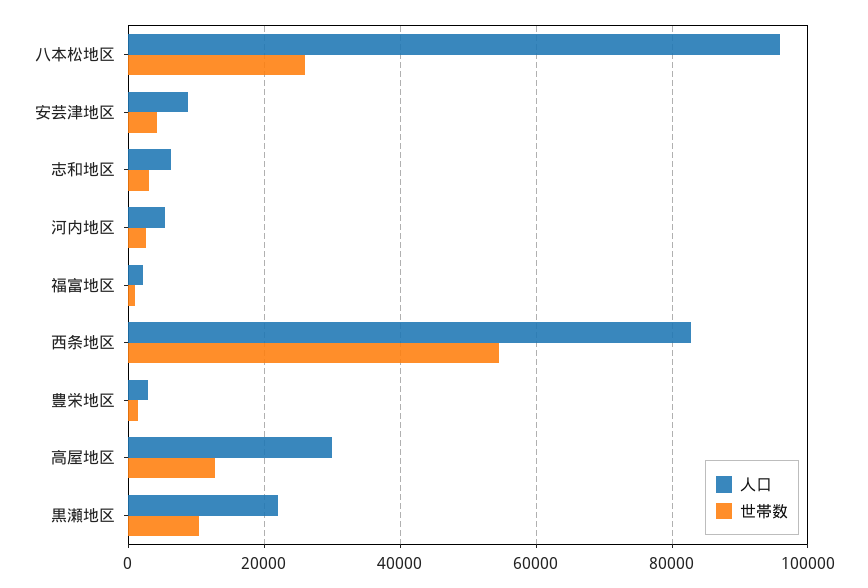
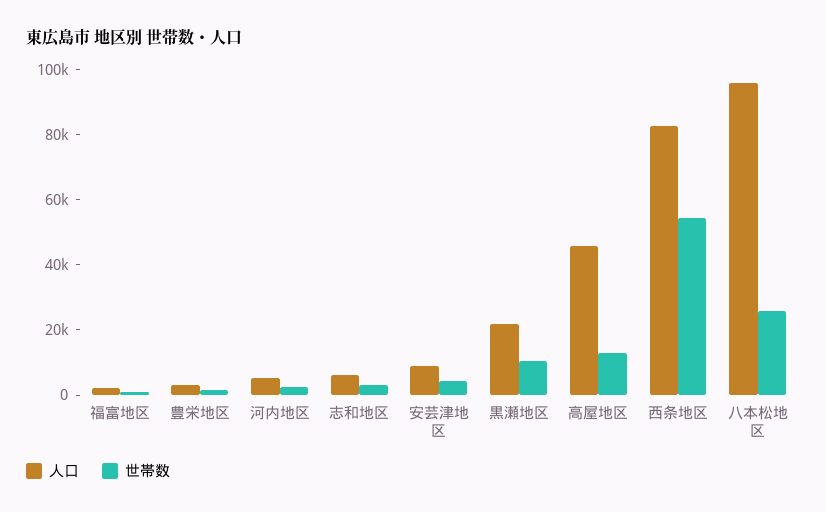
  {
    "人口": {
      "八本松地区": 96000,
      "安芸津地区": 8000,
      "志和地区": 6000,
      "河内地区": 6000,
      "福富地区": 2000,
      "西条地区": 82000,
      "豊栄地区": 2000,
-     "高屋地区": 30000,
+     "高屋地区": 45000,
      "黒瀬地区": 22000
    },
    "世帯数": {
      "八本松地区": 26000,
      "安芸津地区": 4000,
      "志和地区": 4000,
      "河内地区": 2000,
      "福富地区": 2000,
      "西条地区": 54000,
      "豊栄地区": 2000,
      "高屋地区": 12000,
      "黒瀬地区": 10000
    }
  }

